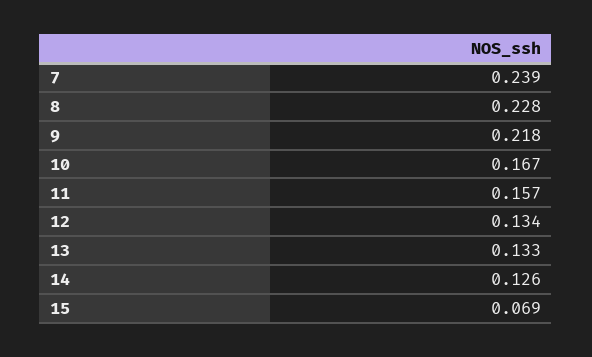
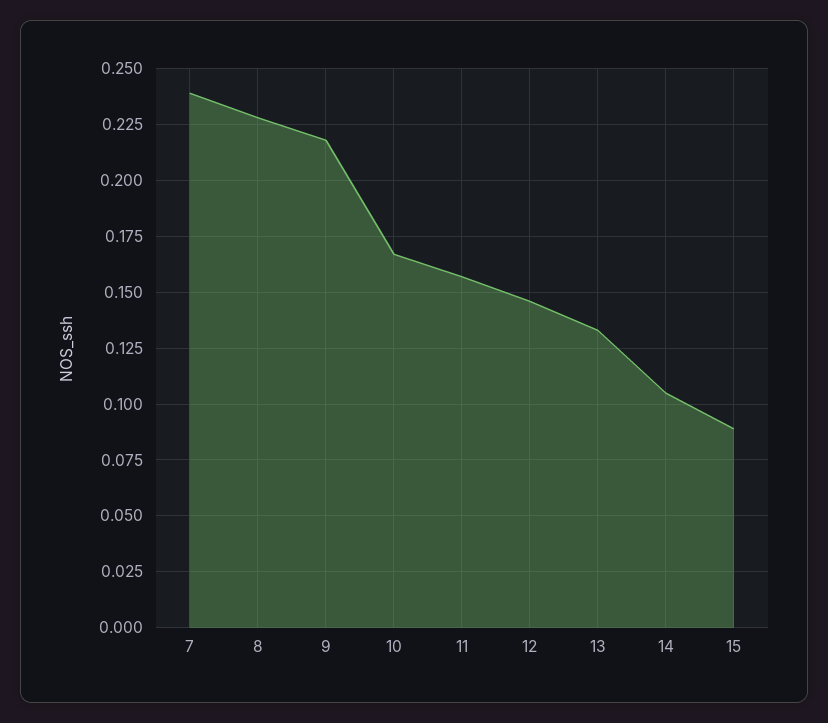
  {
    "7": 0.239,
    "8": 0.228,
    "9": 0.218,
    "10": 0.167,
    "11": 0.157,
-   "12": 0.134,
+   "12": 0.145,
    "13": 0.133,
-   "14": 0.126,
+   "14": 0.105,
-   "15": 0.069
+   "15": 0.09
  }

